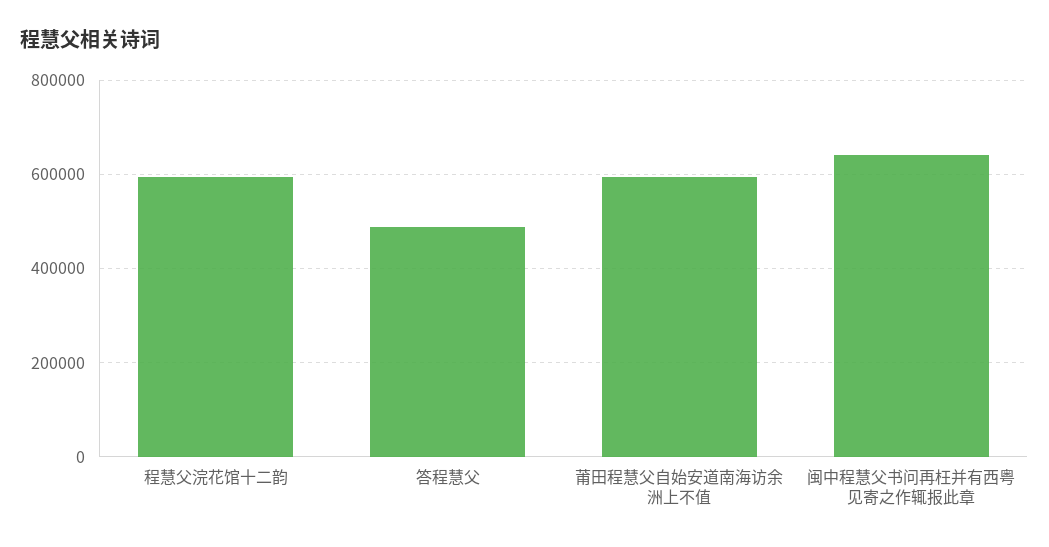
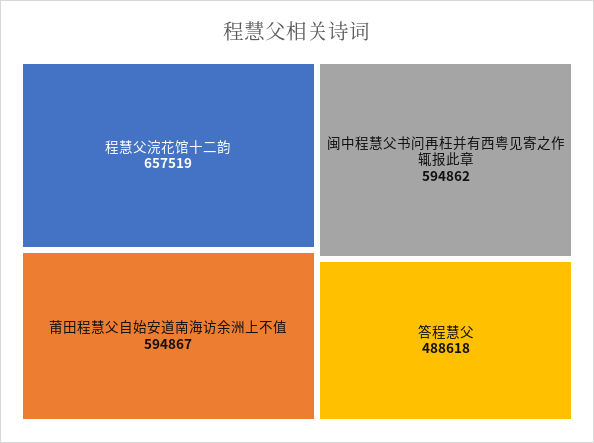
  {
-   "程慧父浣花馆十二韵": 600000,
+   "程慧父浣花馆十二韵": 657519,
    "答程慧父": 488618,
    "莆田程慧父自始安道南海访余洲上不值": 594867,
-   "闽中程慧父书问再枉并有西粤见寄之作辄报此章": 640000
+   "闽中程慧父书问再枉并有西粤见寄之作辄报此章": 594862
  }

